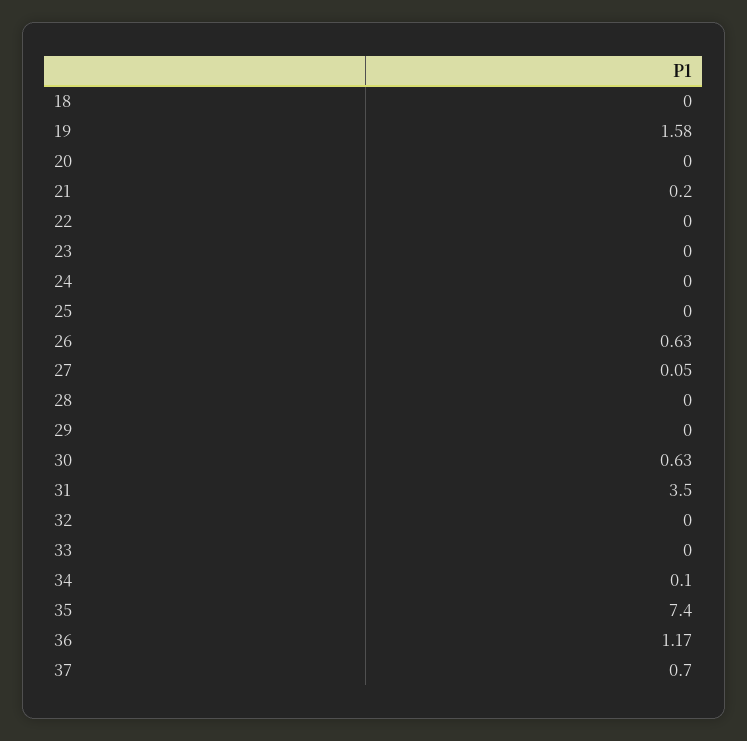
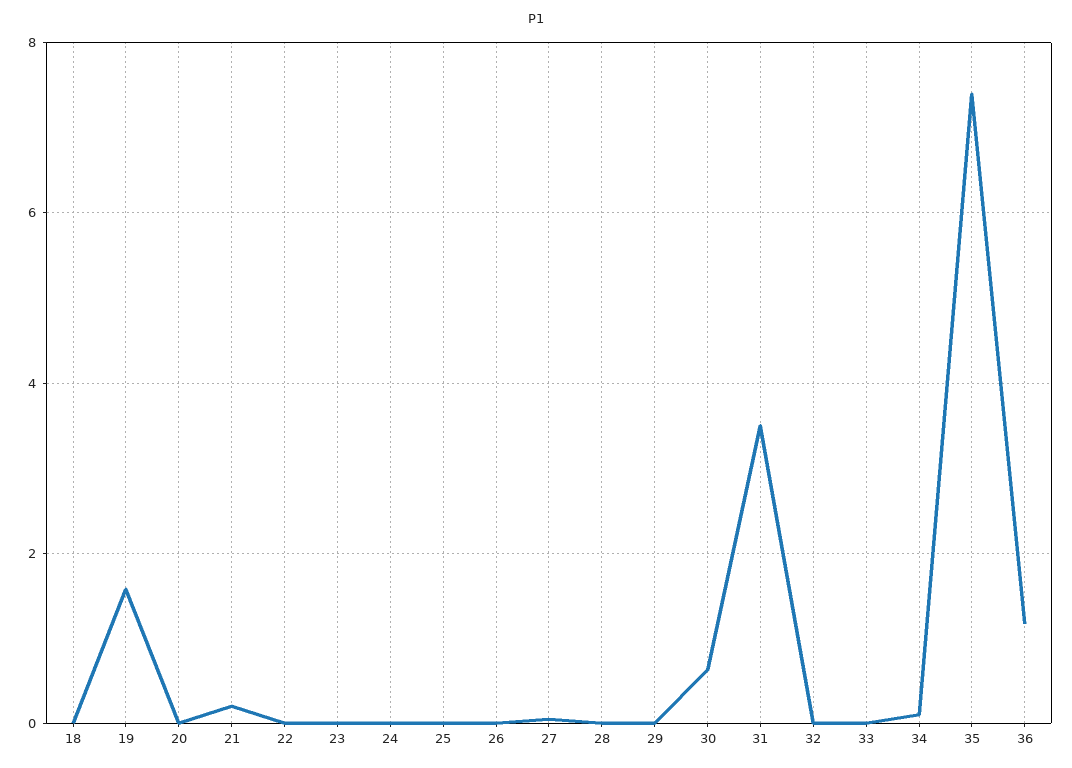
  {
    "18": 0,
    "19": 1.58,
    "20": 0,
    "21": 0.2,
    "22": 0,
    "23": 0,
    "24": 0,
    "25": 0,
-   "26": 0.63,
+   "26": 0,
    "27": 0.05,
    "28": 0,
    "29": 0,
    "30": 0.63,
    "31": 3.5,
    "32": 0,
    "33": 0,
    "34": 0.1,
    "35": 7.4,
-   "36": 1.17,
+   "36": 1.17
-   "37": 0.7
  }

